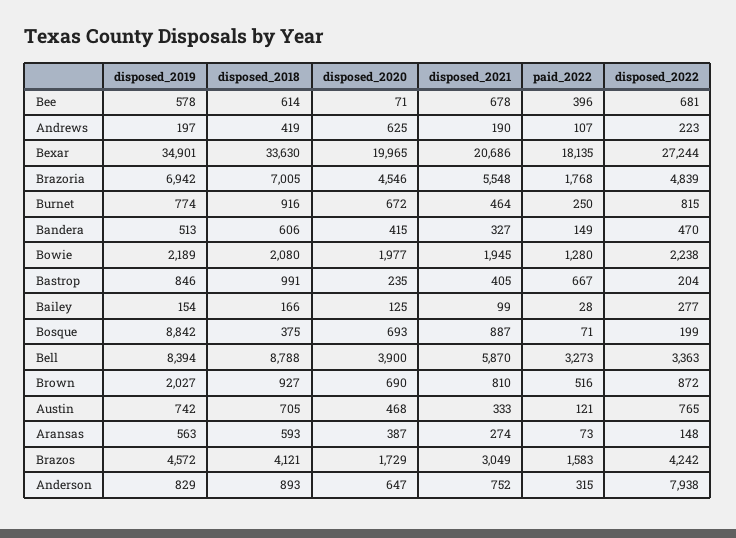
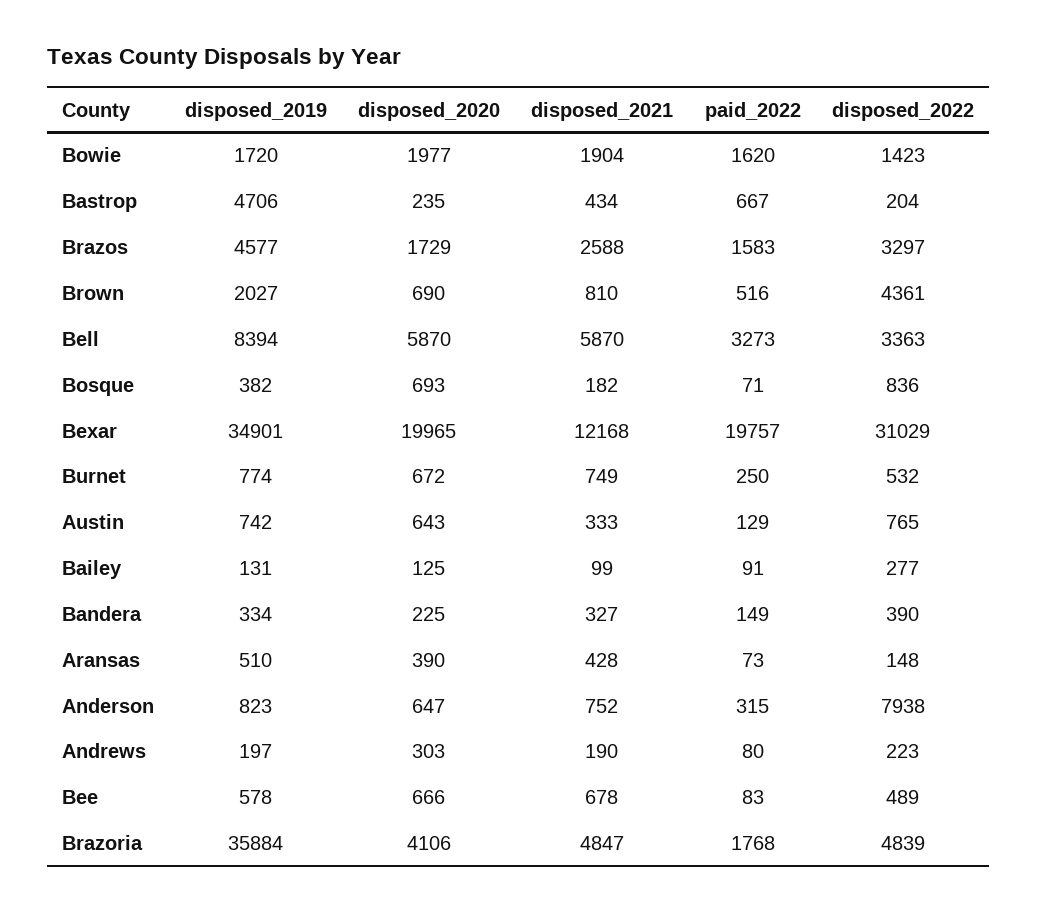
  {
    "disposed_2019": {
      "Bee": 578,
      "Andrews": 197,
      "Bexar": 34901,
-     "Brazoria": 6942,
+     "Brazoria": 35884,
      "Burnet": 774,
-     "Bandera": 513,
+     "Bandera": 334,
-     "Bowie": 2189,
+     "Bowie": 1720,
-     "Bastrop": 846,
+     "Bastrop": 4706,
-     "Bailey": 154,
+     "Bailey": 131,
-     "Bosque": 8842,
+     "Bosque": 382,
      "Bell": 8394,
      "Brown": 2027,
      "Austin": 742,
-     "Aransas": 563,
+     "Aransas": 510,
-     "Brazos": 4572,
+     "Brazos": 4577,
-     "Anderson": 829
+     "Anderson": 823
    },
-   "disposed_2018": {
-     "Bee": 614,
-     "Andrews": 419,
-     "Bexar": 33630,
-     "Brazoria": 7005,
-     "Burnet": 916,
-     "Bandera": 606,
-     "Bowie": 2080,
-     "Bastrop": 991,
-     "Bailey": 166,
-     "Bosque": 375,
-     "Bell": 8788,
-     "Brown": 927,
-     "Austin": 705,
-     "Aransas": 593,
-     "Brazos": 4121,
-     "Anderson": 893
-   },
    "disposed_2020": {
-     "Bee": 71,
+     "Bee": 666,
-     "Andrews": 625,
+     "Andrews": 303,
      "Bexar": 19965,
-     "Brazoria": 4546,
+     "Brazoria": 4106,
      "Burnet": 672,
-     "Bandera": 415,
+     "Bandera": 225,
      "Bowie": 1977,
      "Bastrop": 235,
      "Bailey": 125,
      "Bosque": 693,
-     "Bell": 3900,
+     "Bell": 5870,
      "Brown": 690,
-     "Austin": 468,
+     "Austin": 643,
-     "Aransas": 387,
+     "Aransas": 390,
      "Brazos": 1729,
      "Anderson": 647
    },
    "disposed_2021": {
      "Bee": 678,
      "Andrews": 190,
-     "Bexar": 20686,
+     "Bexar": 12168,
-     "Brazoria": 5548,
+     "Brazoria": 4847,
-     "Burnet": 464,
+     "Burnet": 749,
      "Bandera": 327,
-     "Bowie": 1945,
+     "Bowie": 1904,
-     "Bastrop": 405,
+     "Bastrop": 434,
      "Bailey": 99,
-     "Bosque": 887,
+     "Bosque": 182,
      "Bell": 5870,
      "Brown": 810,
      "Austin": 333,
-     "Aransas": 274,
+     "Aransas": 428,
-     "Brazos": 3049,
+     "Brazos": 2588,
      "Anderson": 752
    },
    "paid_2022": {
-     "Bee": 396,
+     "Bee": 83,
-     "Andrews": 107,
+     "Andrews": 80,
-     "Bexar": 18135,
+     "Bexar": 19757,
      "Brazoria": 1768,
      "Burnet": 250,
      "Bandera": 149,
-     "Bowie": 1280,
+     "Bowie": 1620,
      "Bastrop": 667,
-     "Bailey": 28,
+     "Bailey": 91,
      "Bosque": 71,
      "Bell": 3273,
      "Brown": 516,
-     "Austin": 121,
+     "Austin": 129,
      "Aransas": 73,
      "Brazos": 1583,
      "Anderson": 315
    },
    "disposed_2022": {
-     "Bee": 681,
+     "Bee": 489,
      "Andrews": 223,
-     "Bexar": 27244,
+     "Bexar": 31029,
      "Brazoria": 4839,
-     "Burnet": 815,
+     "Burnet": 532,
-     "Bandera": 470,
+     "Bandera": 390,
-     "Bowie": 2238,
+     "Bowie": 1423,
      "Bastrop": 204,
      "Bailey": 277,
-     "Bosque": 199,
+     "Bosque": 836,
      "Bell": 3363,
-     "Brown": 872,
+     "Brown": 4361,
      "Austin": 765,
      "Aransas": 148,
-     "Brazos": 4242,
+     "Brazos": 3297,
      "Anderson": 7938
    }
  }

